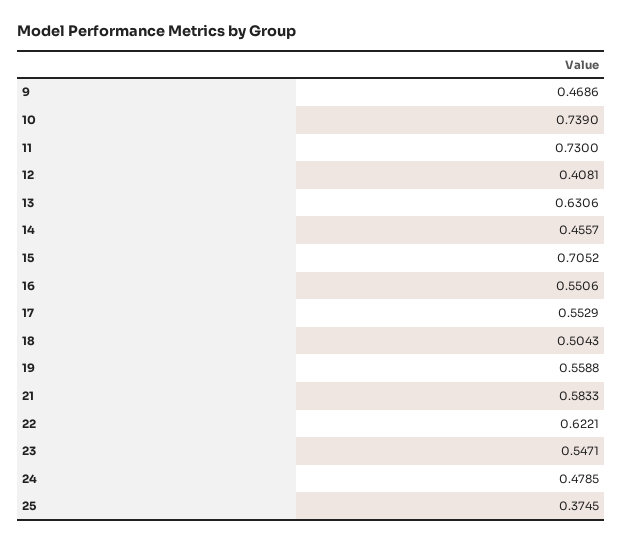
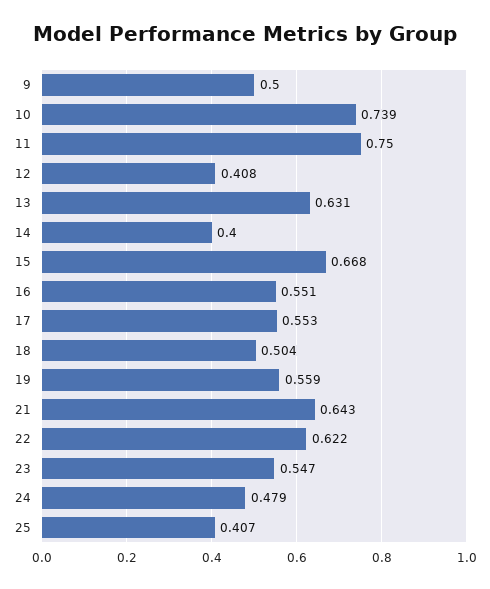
  {
-   "9": 0.4686,
+   "9": 0.5,
    "10": 0.739,
-   "11": 0.73,
+   "11": 0.75,
    "12": 0.4081,
    "13": 0.6306,
-   "14": 0.4557,
+   "14": 0.4,
-   "15": 0.7052,
+   "15": 0.668,
    "16": 0.5506,
    "17": 0.5529,
    "18": 0.5043,
    "19": 0.5588,
-   "21": 0.5833,
+   "21": 0.643,
    "22": 0.6221,
    "23": 0.5471,
    "24": 0.4785,
-   "25": 0.3745
+   "25": 0.407
  }

